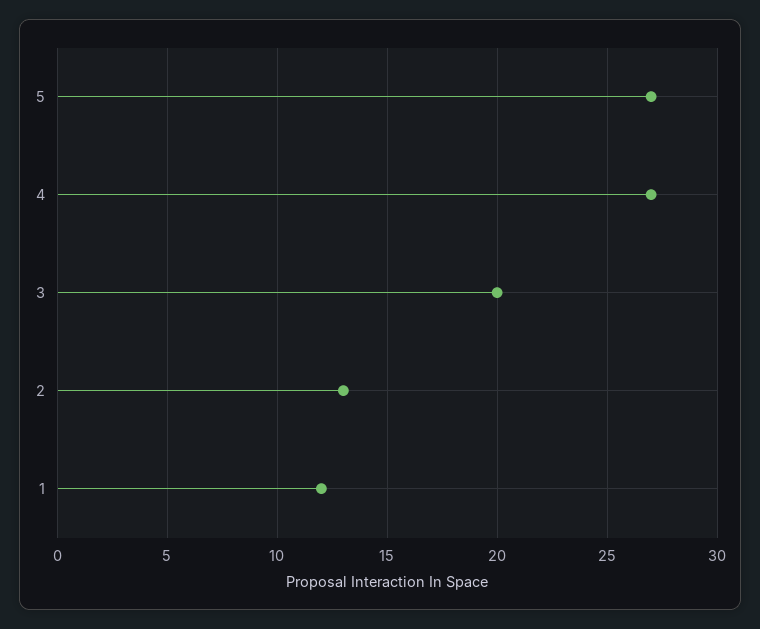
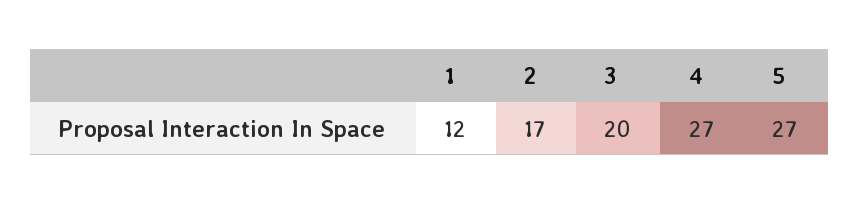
  {
    "5": 27,
    "4": 27,
    "3": 20,
-   "2": 13,
+   "2": 17,
    "1": 12
  }

